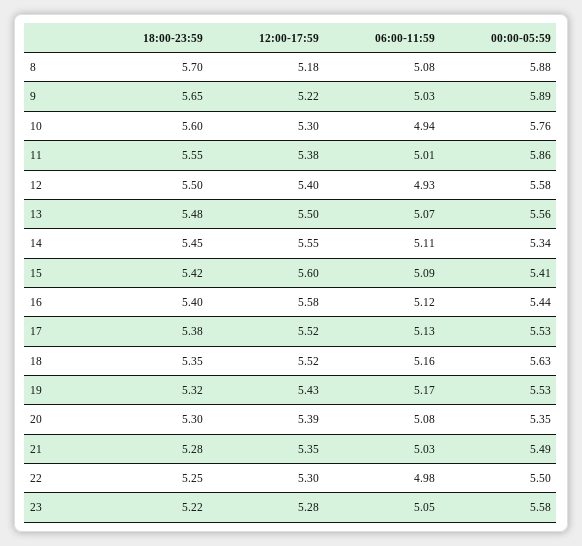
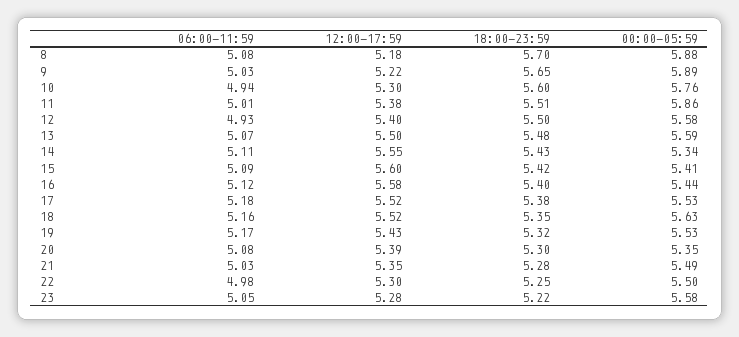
  {
    "18:00-23:59": {
      "8": 5.7,
      "9": 5.65,
      "10": 5.6,
-     "11": 5.55,
+     "11": 5.51,
      "12": 5.5,
      "13": 5.48,
-     "14": 5.45,
+     "14": 5.43,
      "15": 5.42,
      "16": 5.4,
      "17": 5.38,
      "18": 5.35,
      "19": 5.32,
      "20": 5.3,
      "21": 5.28,
      "22": 5.25,
      "23": 5.22
    },
    "12:00-17:59": {
      "8": 5.18,
      "9": 5.22,
      "10": 5.3,
      "11": 5.38,
      "12": 5.4,
      "13": 5.5,
      "14": 5.55,
      "15": 5.6,
      "16": 5.58,
      "17": 5.52,
      "18": 5.52,
      "19": 5.43,
      "20": 5.39,
      "21": 5.35,
      "22": 5.3,
      "23": 5.28
    },
    "06:00-11:59": {
      "8": 5.08,
      "9": 5.03,
      "10": 4.94,
      "11": 5.01,
      "12": 4.93,
      "13": 5.07,
      "14": 5.11,
      "15": 5.09,
      "16": 5.12,
-     "17": 5.13,
+     "17": 5.18,
      "18": 5.16,
      "19": 5.17,
      "20": 5.08,
      "21": 5.03,
      "22": 4.98,
      "23": 5.05
    },
    "00:00-05:59": {
      "8": 5.88,
      "9": 5.89,
      "10": 5.76,
      "11": 5.86,
      "12": 5.58,
-     "13": 5.56,
+     "13": 5.59,
      "14": 5.34,
      "15": 5.41,
      "16": 5.44,
      "17": 5.53,
      "18": 5.63,
      "19": 5.53,
      "20": 5.35,
      "21": 5.49,
      "22": 5.5,
      "23": 5.58
    }
  }

